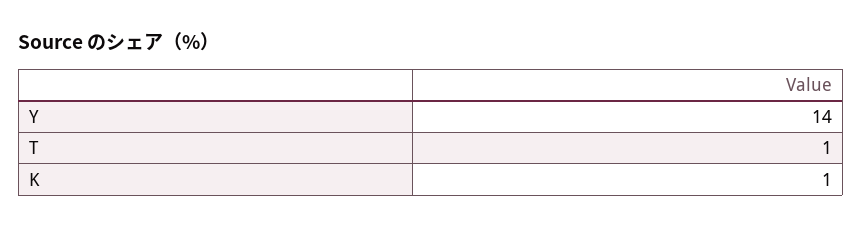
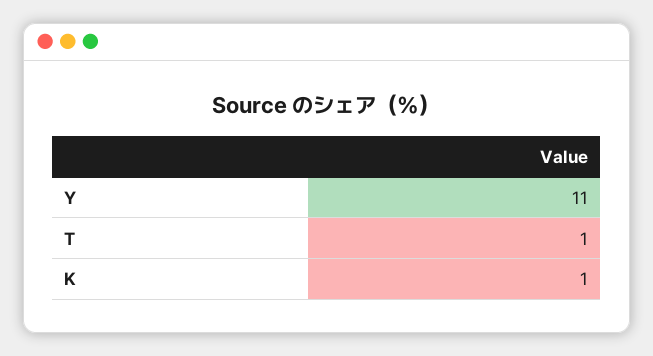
  {
-   "Y": 14,
+   "Y": 11,
    "T": 1,
    "K": 1
  }

